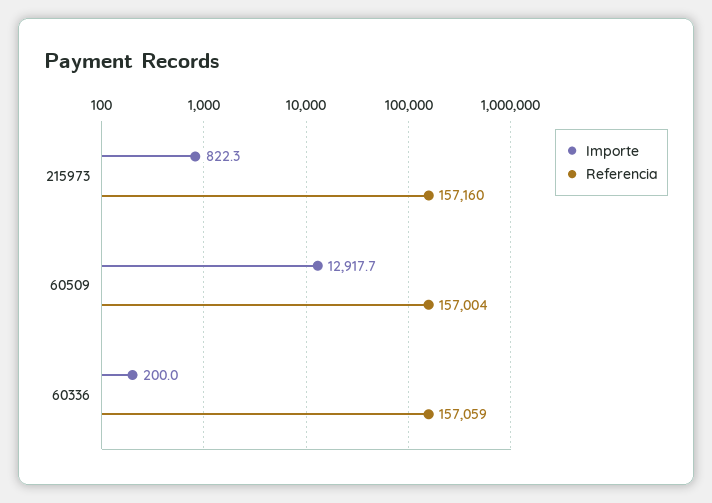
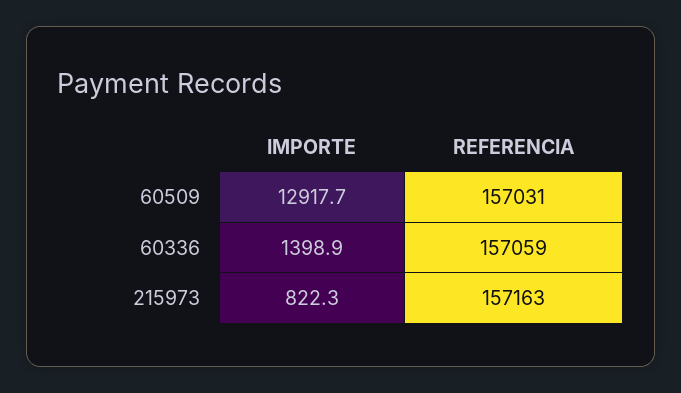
  {
    "Importe": {
      "215973": 822.3,
      "60509": 12917.7,
-     "60336": 200
+     "60336": 1398.9
    },
    "Referencia": {
-     "215973": 157160,
+     "215973": 157163,
-     "60509": 157004,
+     "60509": 157031,
      "60336": 157059
    }
  }

